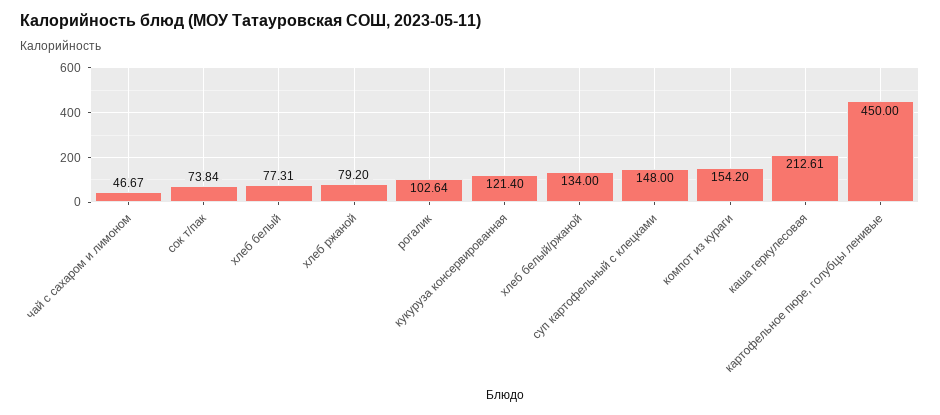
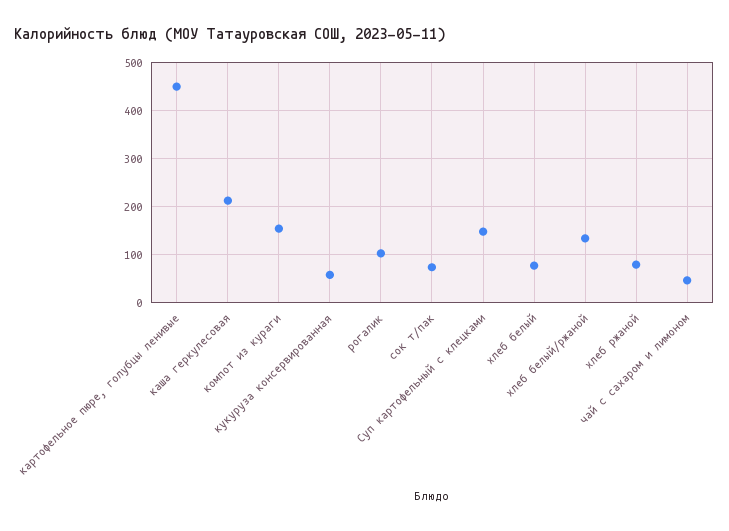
  {
    "чай с сахаром и лимоном": 46.67,
    "сок т/пак": 73.84,
    "хлеб белый": 77.31,
    "хлеб ржаной": 79.2,
    "рогалик": 102.64,
-   "кукуруза консервированная": 121.4,
+   "кукуруза консервированная": 60,
    "хлеб белый/ржаной": 134,
    "суп картофельный с клецками": 148,
    "компот из кураги": 154.2,
    "каша геркулесовая": 212.61,
    "картофельное пюре, голубцы ленивые": 450
  }

